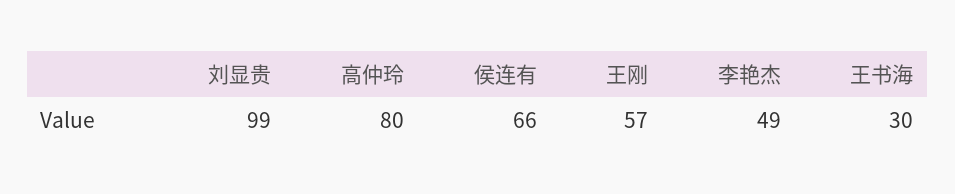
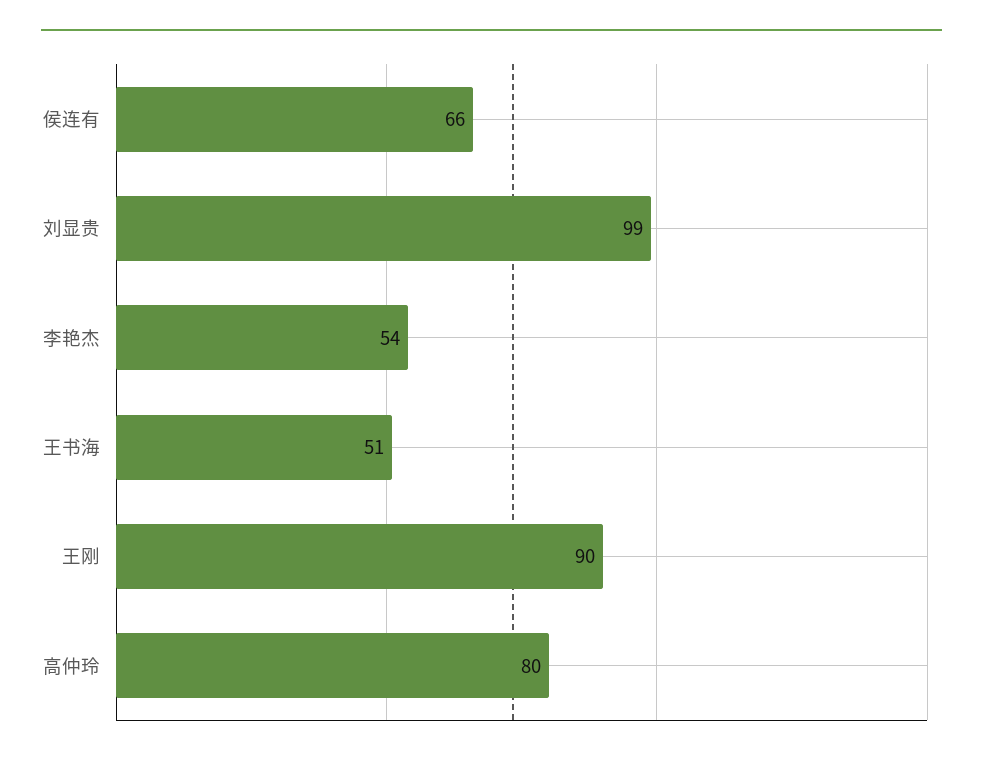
  {
    "刘显贵": 99,
    "高仲玲": 80,
    "侯连有": 66,
-   "王刚": 57,
+   "王刚": 90,
-   "李艳杰": 49,
+   "李艳杰": 54,
-   "王书海": 30
+   "王书海": 51
  }

